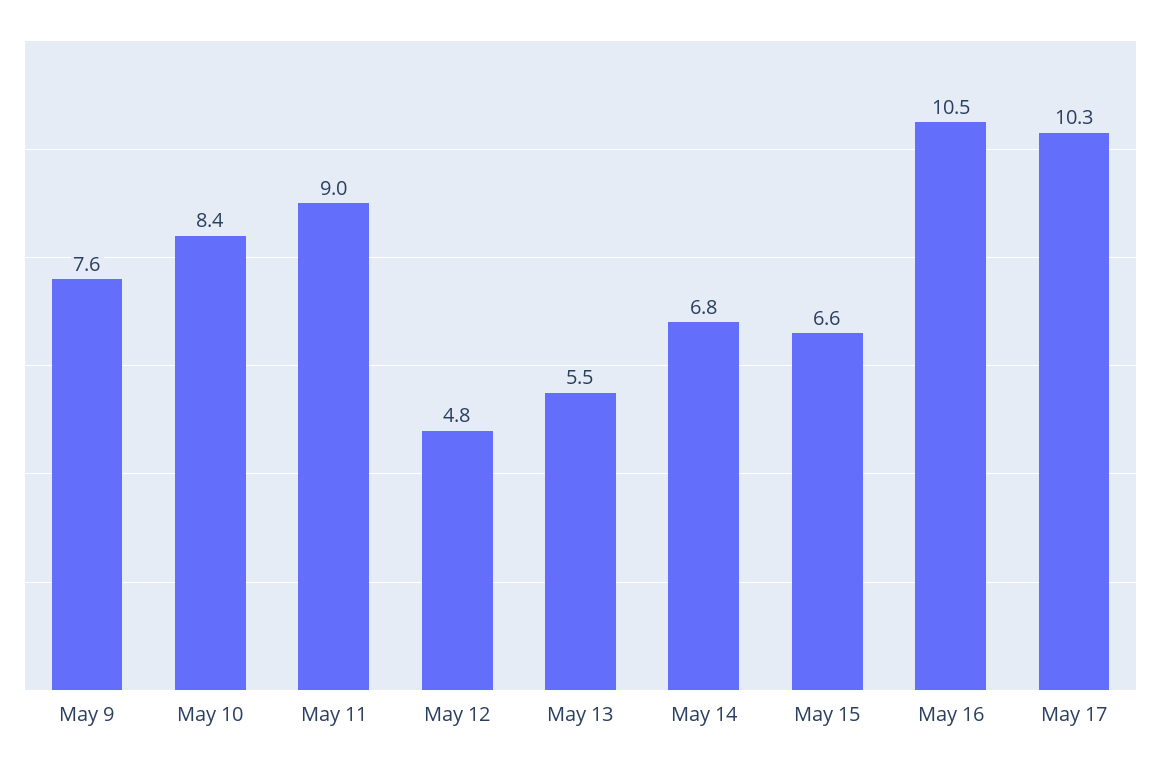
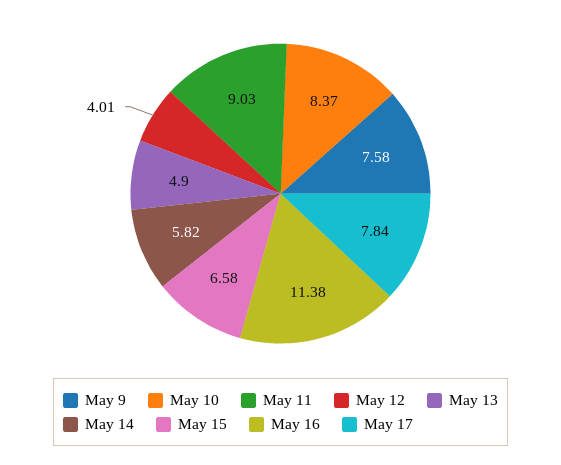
  {
    "May 9": 7.58,
    "May 10": 8.37,
    "May 11": 9.03,
-   "May 12": 4.8,
+   "May 12": 4.01,
-   "May 13": 5.5,
+   "May 13": 4.9,
-   "May 14": 6.8,
+   "May 14": 5.82,
    "May 15": 6.58,
-   "May 16": 10.5,
+   "May 16": 11.38,
-   "May 17": 10.3
+   "May 17": 7.84
  }

